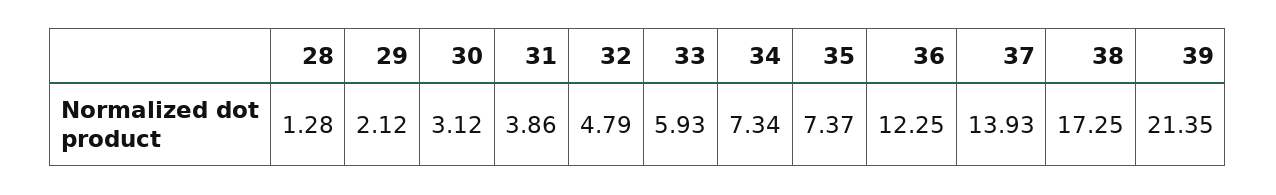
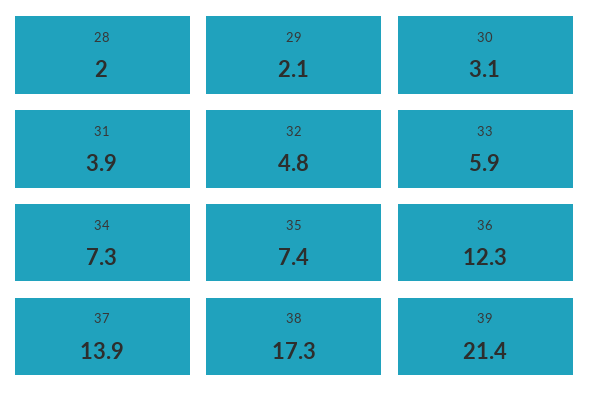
  {
-   "28": 1.28,
+   "28": 2,
    "29": 2.12,
    "30": 3.12,
    "31": 3.86,
    "32": 4.79,
    "33": 5.93,
    "34": 7.34,
    "35": 7.37,
    "36": 12.25,
    "37": 13.93,
    "38": 17.25,
    "39": 21.35
  }

